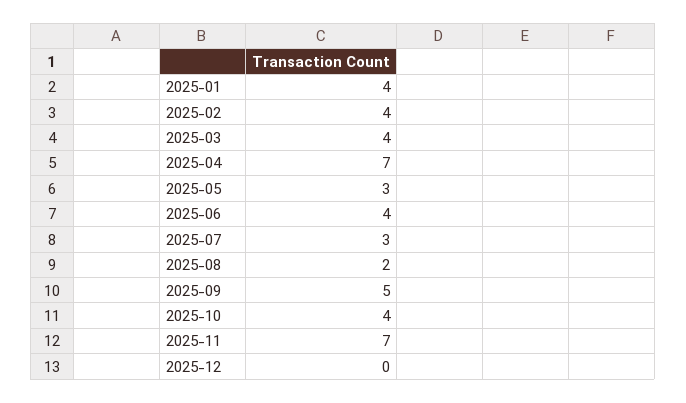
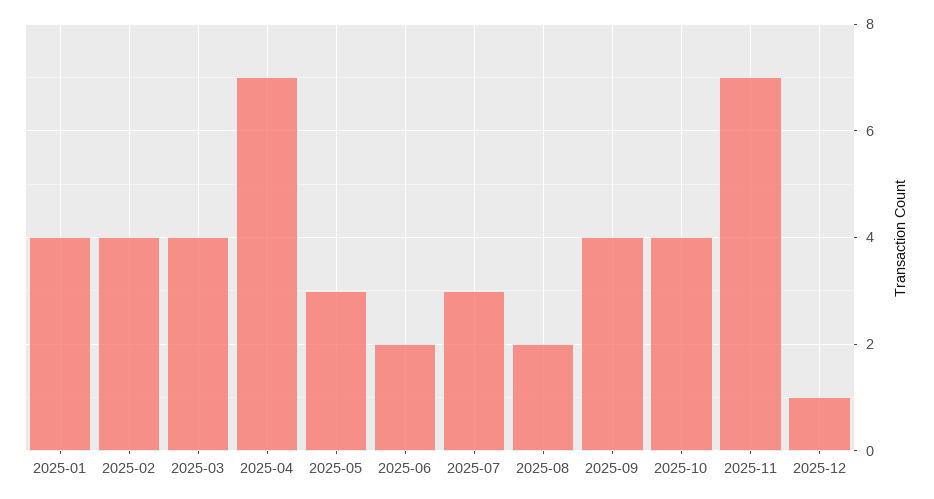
  {
    "2025-01": 4,
    "2025-02": 4,
    "2025-03": 4,
    "2025-04": 7,
    "2025-05": 3,
-   "2025-06": 4,
+   "2025-06": 2,
    "2025-07": 3,
    "2025-08": 2,
-   "2025-09": 5,
+   "2025-09": 4,
    "2025-10": 4,
    "2025-11": 7,
-   "2025-12": 0
+   "2025-12": 1
  }

